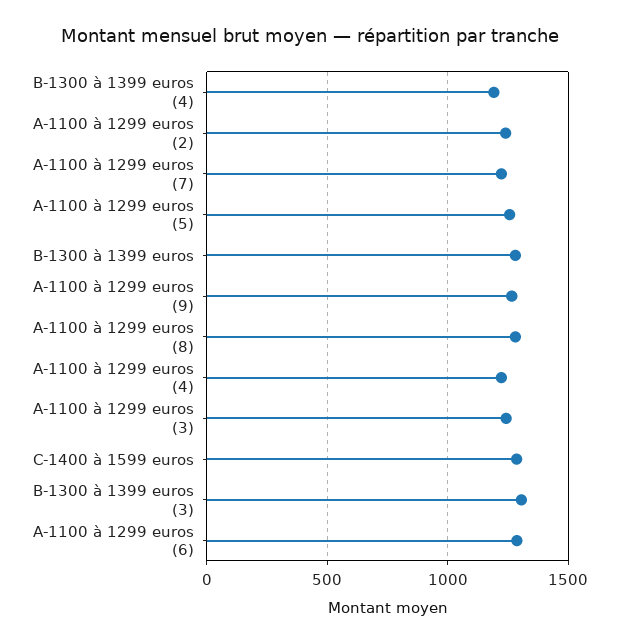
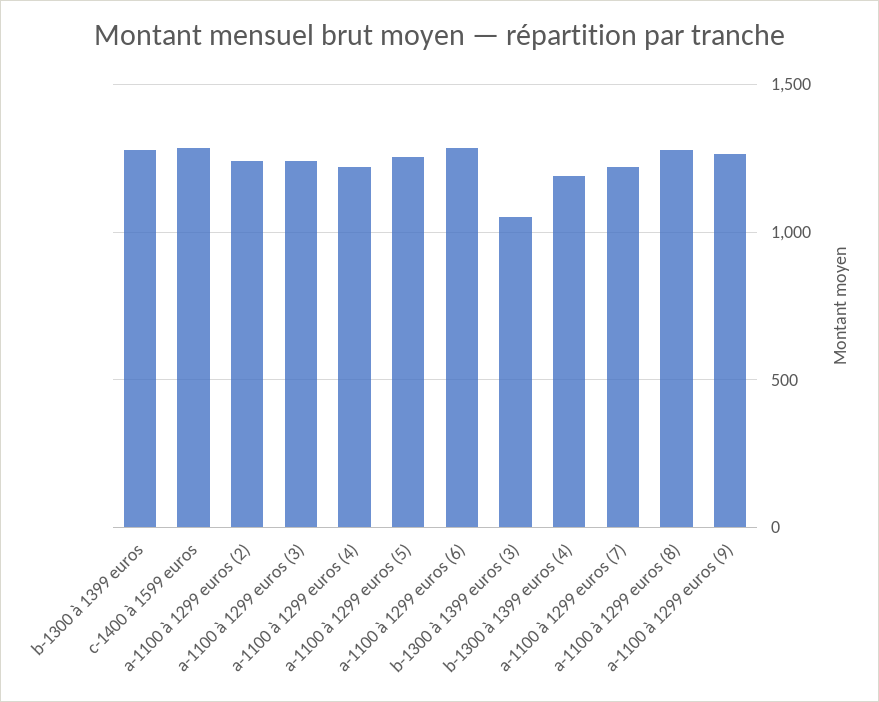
  {
    "B-1300 à 1399 euros (4)": 1200,
    "A-1100 à 1299 euros (2)": 1250,
    "A-1100 à 1299 euros (7)": 1200,
    "A-1100 à 1299 euros (5)": 1250,
    "B-1300 à 1399 euros": 1300,
    "A-1100 à 1299 euros (9)": 1250,
    "A-1100 à 1299 euros (8)": 1300,
    "A-1100 à 1299 euros (4)": 1200,
    "A-1100 à 1299 euros (3)": 1250,
    "C-1400 à 1599 euros": 1300,
-   "B-1300 à 1399 euros (3)": 1300,
+   "B-1300 à 1399 euros (3)": 1050,
    "A-1100 à 1299 euros (6)": 1300
  }

